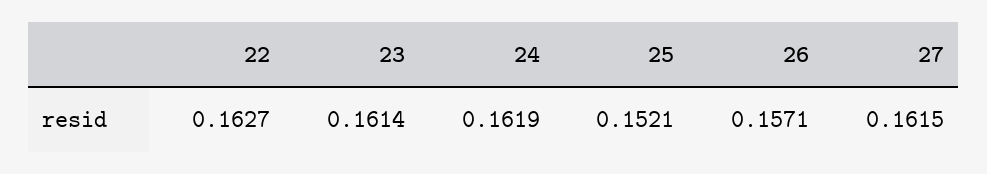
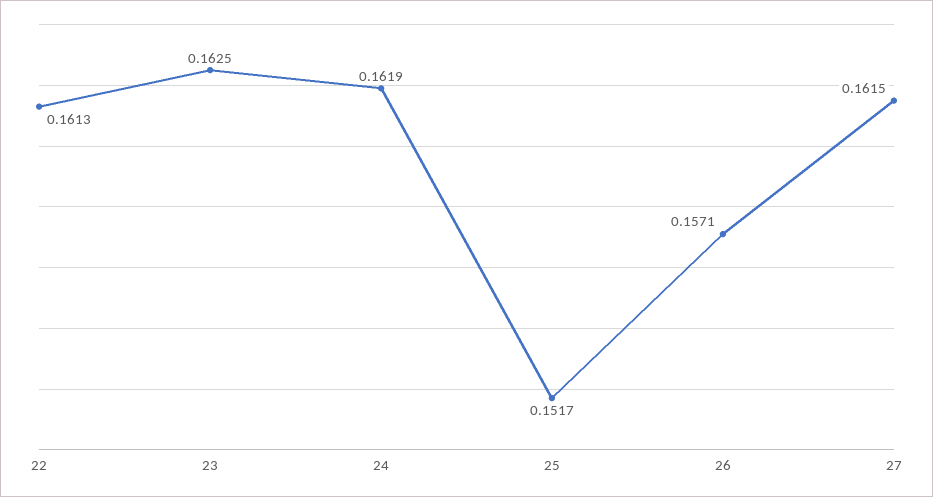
  {
-   "22": 0.1627,
+   "22": 0.1613,
-   "23": 0.1614,
+   "23": 0.1625,
    "24": 0.1619,
-   "25": 0.1521,
+   "25": 0.1517,
    "26": 0.1571,
    "27": 0.1615
  }

